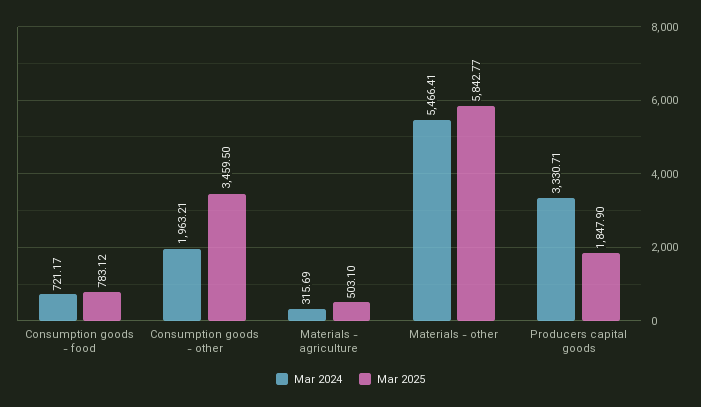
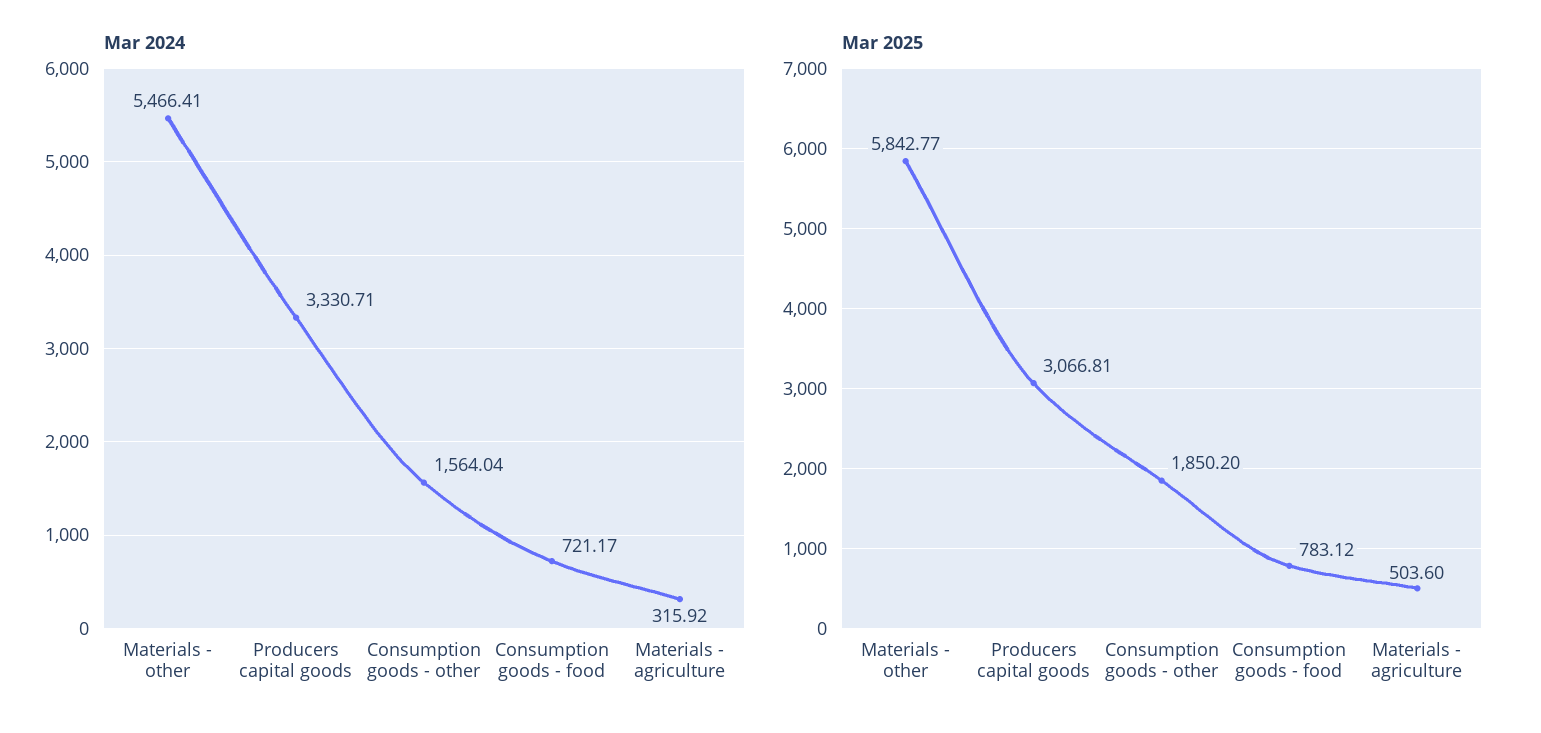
  {
    "Mar 2024": {
      "Consumption goods - food": 721.17,
-     "Consumption goods - other": 1963.21,
+     "Consumption goods - other": 1564.04,
-     "Materials - agriculture": 315.69,
+     "Materials - agriculture": 315.92,
      "Materials - other": 5466.41,
      "Producers capital goods": 3330.71
    },
    "Mar 2025": {
      "Consumption goods - food": 783.12,
-     "Consumption goods - other": 3459.5,
+     "Consumption goods - other": 1850.2,
-     "Materials - agriculture": 503.1,
+     "Materials - agriculture": 503.6,
      "Materials - other": 5842.77,
-     "Producers capital goods": 1847.9
+     "Producers capital goods": 3066.81
    }
  }

